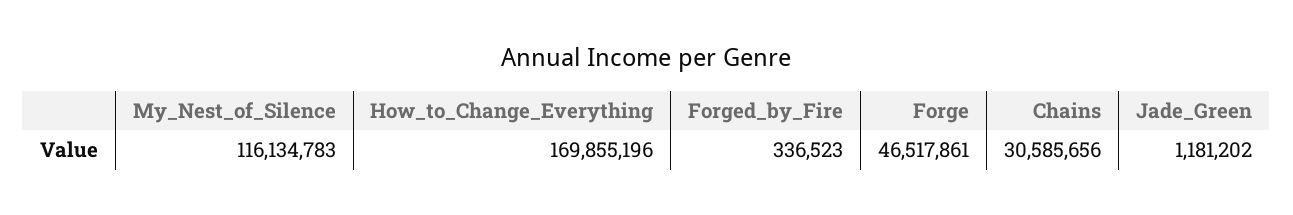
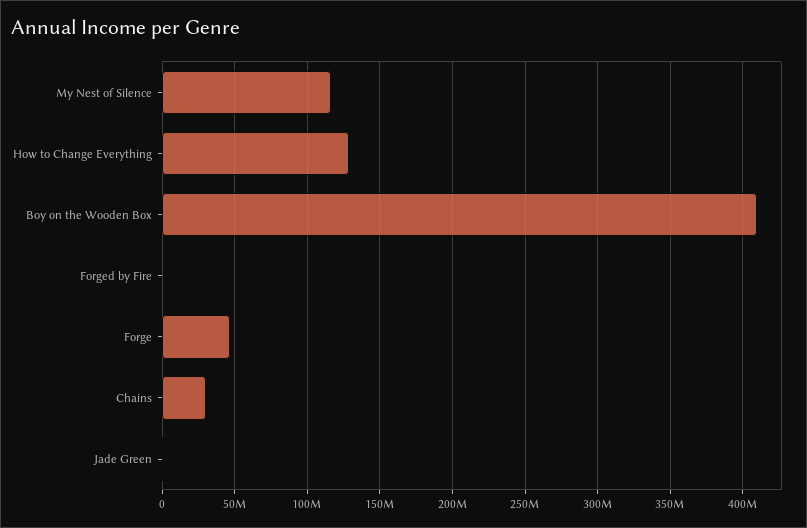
  {
    "My_Nest_of_Silence": 116134783,
-   "How_to_Change_Everything": 169855196,
+   "How_to_Change_Everything": 130000000,
    "Forged_by_Fire": 336523,
    "Forge": 46517861,
    "Chains": 30585656,
-   "Jade_Green": 1181202
+   "Jade_Green": 1181202,
+   "Boy on the Wooden Box": 410000000
  }

